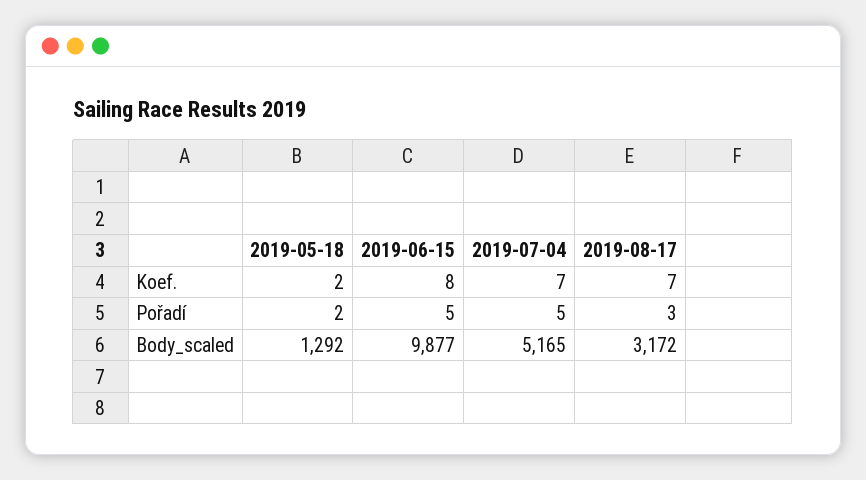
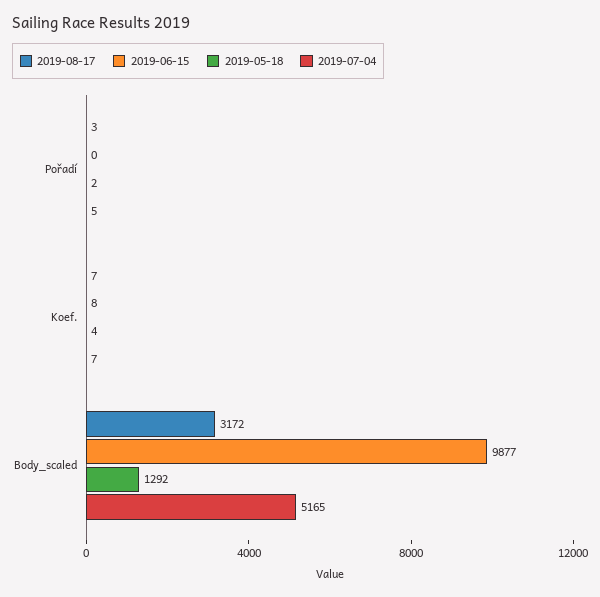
  {
    "2019-05-18": {
-     "Koef.": 2,
+     "Koef.": 4,
      "Pořadí": 2,
      "Body_scaled": 1292
    },
    "2019-06-15": {
      "Koef.": 8,
-     "Pořadí": 5,
+     "Pořadí": 0,
      "Body_scaled": 9877
    },
    "2019-07-04": {
      "Koef.": 7,
      "Pořadí": 5,
      "Body_scaled": 5165
    },
    "2019-08-17": {
      "Koef.": 7,
      "Pořadí": 3,
      "Body_scaled": 3172
    }
  }

